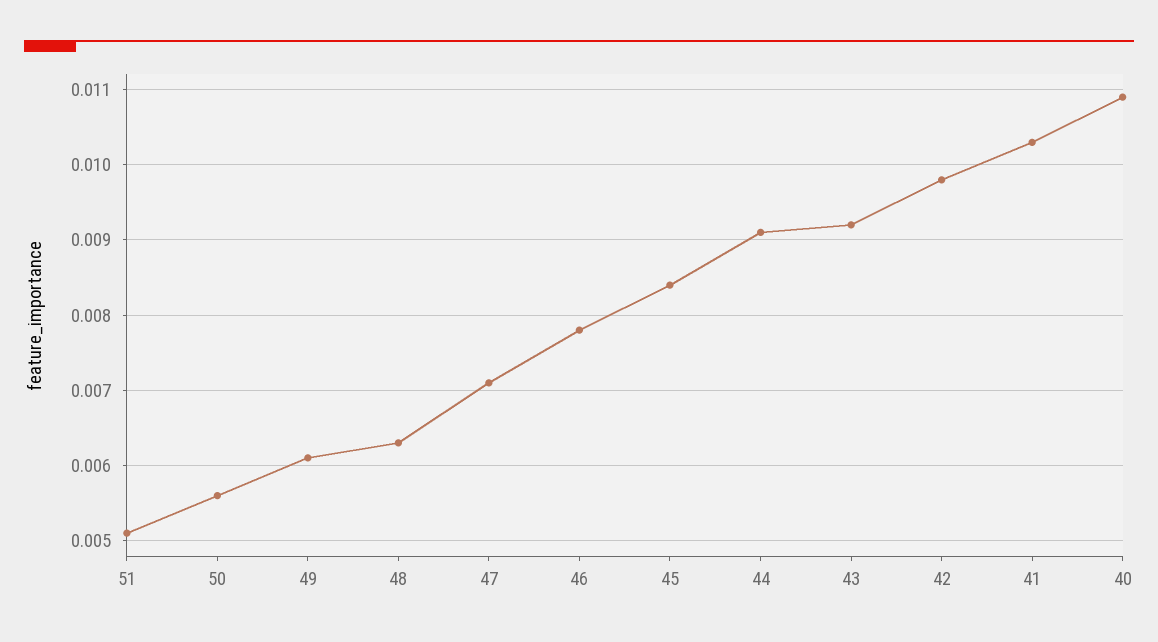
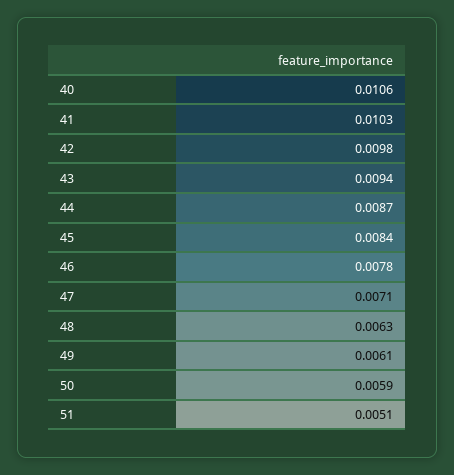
  {
    "51": 0.0051,
-   "50": 0.0056,
+   "50": 0.0059,
    "49": 0.0061,
    "48": 0.0063,
    "47": 0.0071,
    "46": 0.0078,
    "45": 0.0084,
-   "44": 0.0091,
+   "44": 0.0087,
-   "43": 0.0092,
+   "43": 0.0094,
    "42": 0.0098,
    "41": 0.0103,
-   "40": 0.0109
+   "40": 0.0106
  }

